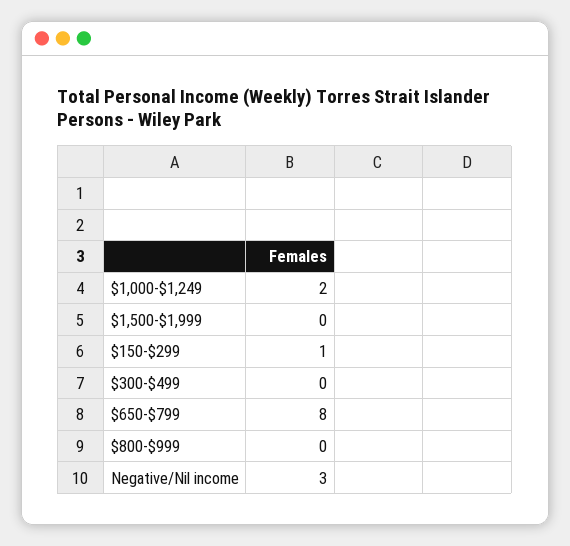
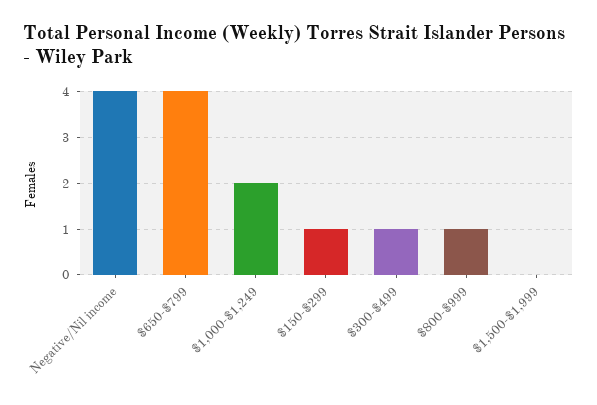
  {
    "$1,000-$1,249": 2,
    "$1,500-$1,999": 0,
    "$150-$299": 1,
-   "$300-$499": 0,
+   "$300-$499": 1,
-   "$650-$799": 8,
+   "$650-$799": 4,
-   "$800-$999": 0,
+   "$800-$999": 1,
-   "Negative/Nil income": 3
+   "Negative/Nil income": 4
  }

